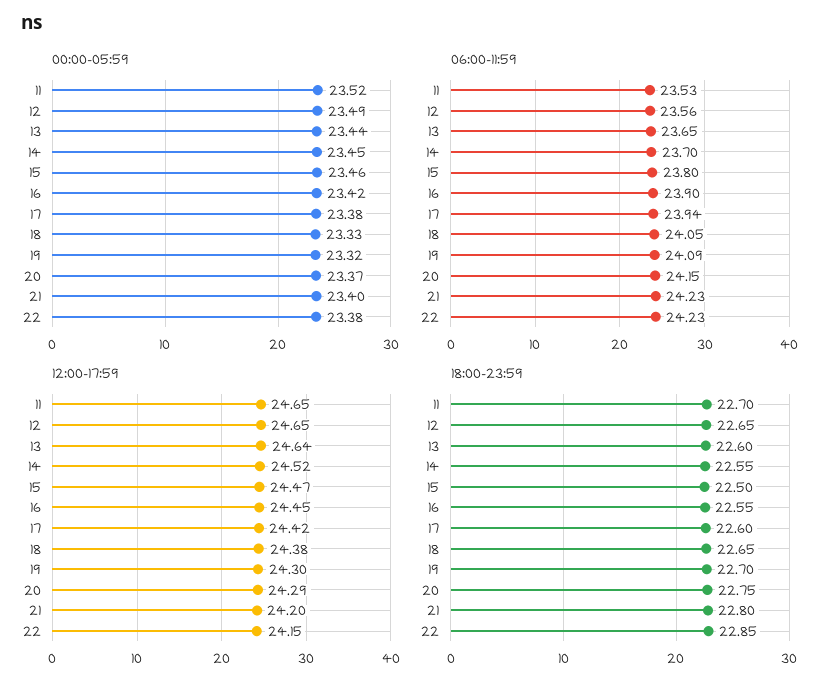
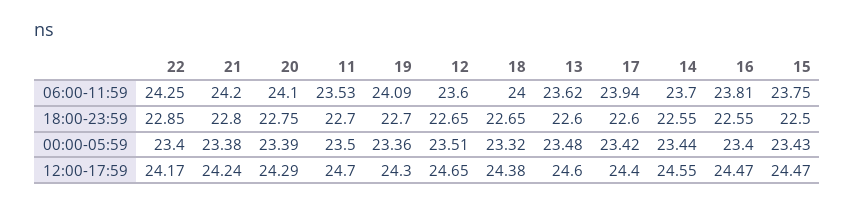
  {
    "00:00-05:59": {
-     "11": 23.52,
+     "11": 23.5,
-     "12": 23.49,
+     "12": 23.51,
-     "13": 23.44,
+     "13": 23.48,
-     "14": 23.45,
+     "14": 23.44,
-     "15": 23.46,
+     "15": 23.43,
-     "16": 23.42,
+     "16": 23.4,
-     "17": 23.38,
+     "17": 23.42,
-     "18": 23.33,
+     "18": 23.32,
-     "19": 23.32,
+     "19": 23.36,
-     "20": 23.37,
+     "20": 23.39,
-     "21": 23.4,
+     "21": 23.38,
-     "22": 23.38
+     "22": 23.4
    },
    "06:00-11:59": {
      "11": 23.53,
-     "12": 23.56,
+     "12": 23.6,
-     "13": 23.65,
+     "13": 23.62,
      "14": 23.7,
-     "15": 23.8,
+     "15": 23.75,
-     "16": 23.9,
+     "16": 23.81,
      "17": 23.94,
-     "18": 24.05,
+     "18": 24,
      "19": 24.09,
-     "20": 24.15,
+     "20": 24.1,
-     "21": 24.23,
+     "21": 24.2,
-     "22": 24.23
+     "22": 24.25
    },
    "12:00-17:59": {
-     "11": 24.65,
+     "11": 24.7,
      "12": 24.65,
-     "13": 24.64,
+     "13": 24.6,
-     "14": 24.52,
+     "14": 24.55,
      "15": 24.47,
-     "16": 24.45,
+     "16": 24.47,
-     "17": 24.42,
+     "17": 24.4,
      "18": 24.38,
      "19": 24.3,
      "20": 24.29,
-     "21": 24.2,
+     "21": 24.24,
-     "22": 24.15
+     "22": 24.17
    },
    "18:00-23:59": {
      "11": 22.7,
      "12": 22.65,
      "13": 22.6,
      "14": 22.55,
      "15": 22.5,
      "16": 22.55,
      "17": 22.6,
      "18": 22.65,
      "19": 22.7,
      "20": 22.75,
      "21": 22.8,
      "22": 22.85
    }
  }

